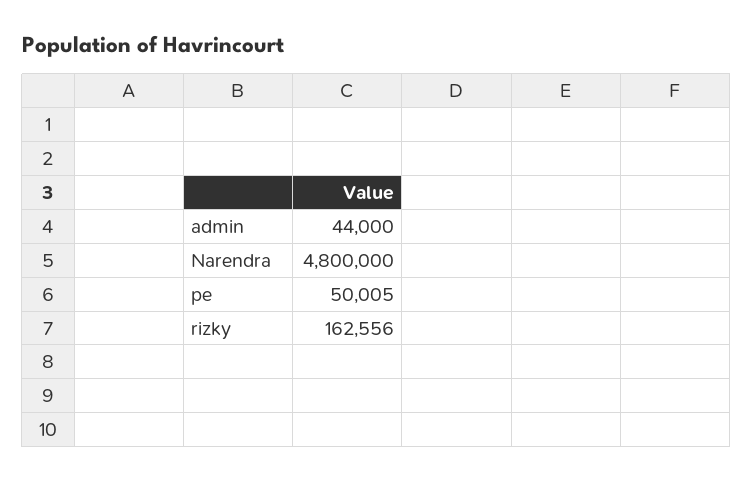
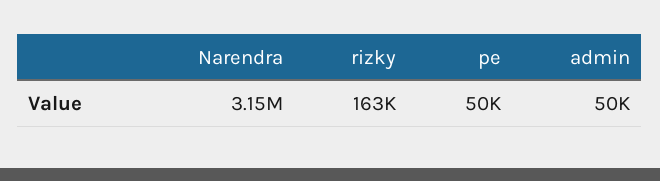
  {
-   "admin": 44000,
+   "admin": 50000,
-   "Narendra": 4800000,
+   "Narendra": 3150000,
    "pe": 50005,
    "rizky": 162556
  }

